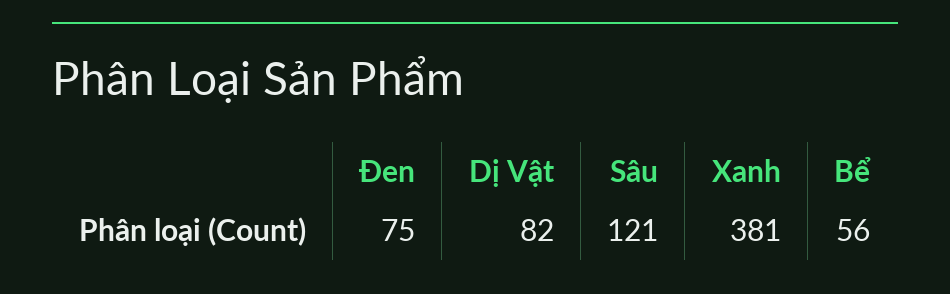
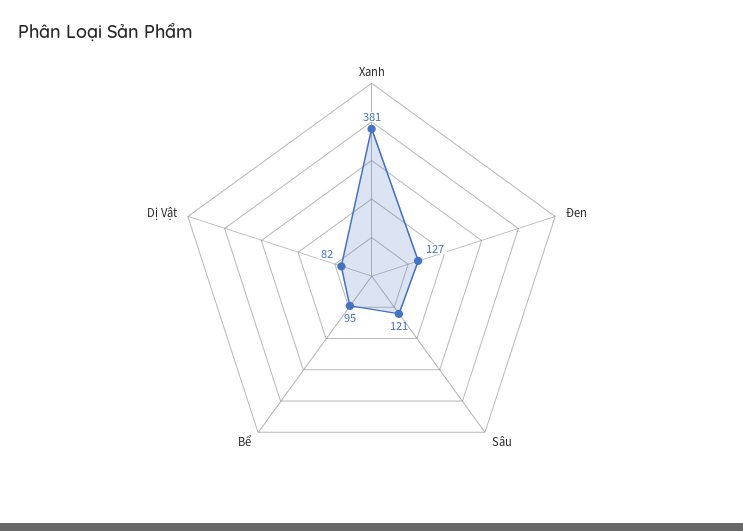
  {
-   "Đen": 75,
+   "Đen": 127,
    "Dị Vật": 82,
    "Sâu": 121,
    "Xanh": 381,
-   "Bể": 56
+   "Bể": 95
  }

